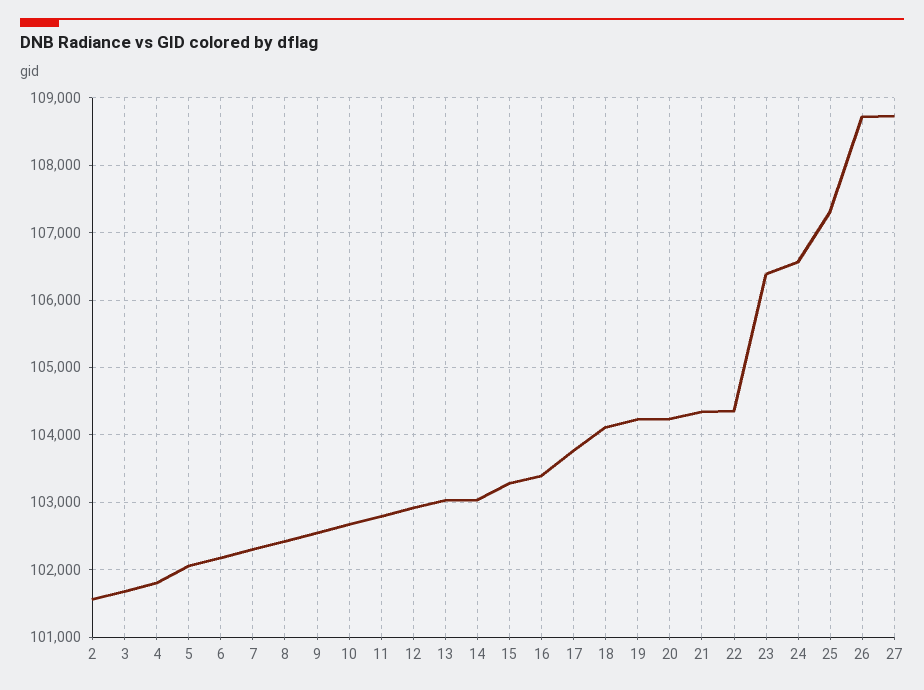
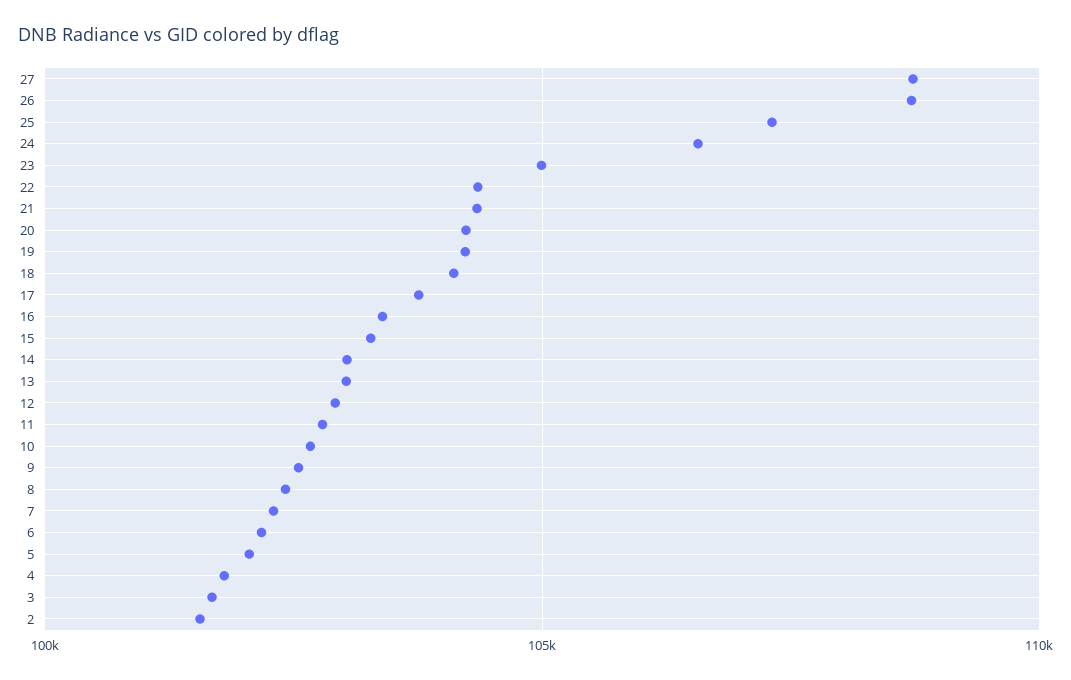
  {
    "2": 101600,
    "3": 101700,
    "4": 101800,
    "5": 102100,
    "6": 102200,
    "7": 102300,
    "8": 102400,
    "9": 102600,
    "10": 102700,
    "11": 102800,
    "12": 102900,
    "13": 103000,
    "14": 103000,
    "15": 103300,
    "16": 103400,
    "17": 103800,
    "18": 104100,
    "19": 104200,
    "20": 104200,
    "21": 104300,
    "22": 104400,
-   "23": 106400,
+   "23": 105000,
    "24": 106600,
    "25": 107300,
    "26": 108700,
    "27": 108700
  }

